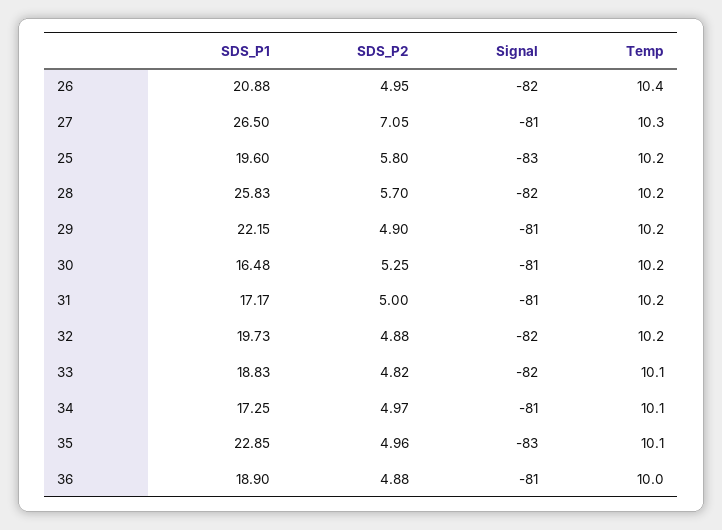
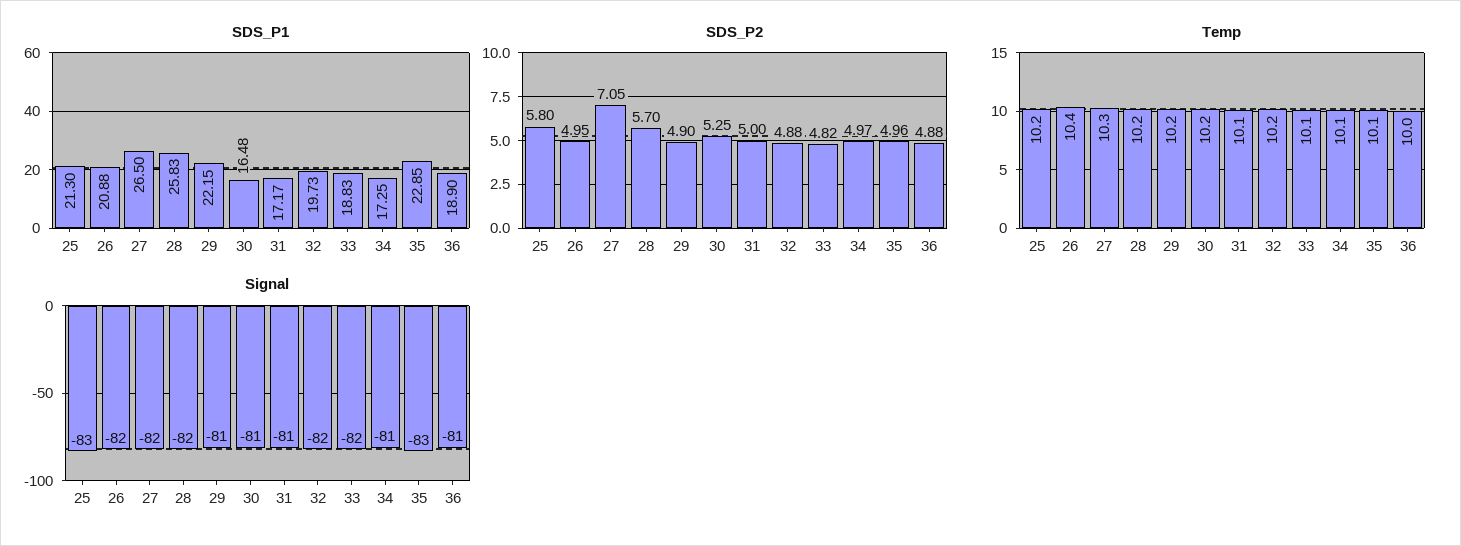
  {
    "SDS_P1": {
      "26": 20.88,
      "27": 26.5,
-     "25": 19.6,
+     "25": 21.3,
      "28": 25.83,
      "29": 22.15,
      "30": 16.48,
      "31": 17.17,
      "32": 19.73,
      "33": 18.83,
      "34": 17.25,
      "35": 22.85,
      "36": 18.9
    },
    "SDS_P2": {
      "26": 4.95,
      "27": 7.05,
      "25": 5.8,
      "28": 5.7,
      "29": 4.9,
      "30": 5.25,
      "31": 5,
      "32": 4.88,
      "33": 4.82,
      "34": 4.97,
      "35": 4.96,
      "36": 4.88
    },
    "Signal": {
      "26": -82,
-     "27": -81,
+     "27": -82,
      "25": -83,
      "28": -82,
      "29": -81,
      "30": -81,
      "31": -81,
      "32": -82,
      "33": -82,
      "34": -81,
      "35": -83,
      "36": -81
    },
    "Temp": {
      "26": 10.4,
      "27": 10.3,
      "25": 10.2,
      "28": 10.2,
      "29": 10.2,
      "30": 10.2,
-     "31": 10.2,
+     "31": 10.1,
      "32": 10.2,
      "33": 10.1,
      "34": 10.1,
      "35": 10.1,
      "36": 10
    }
  }

